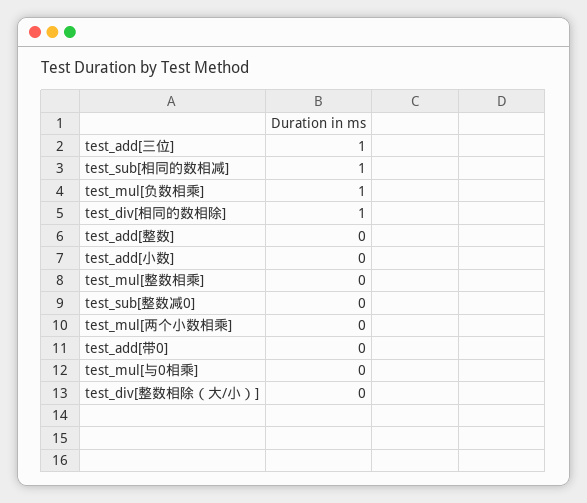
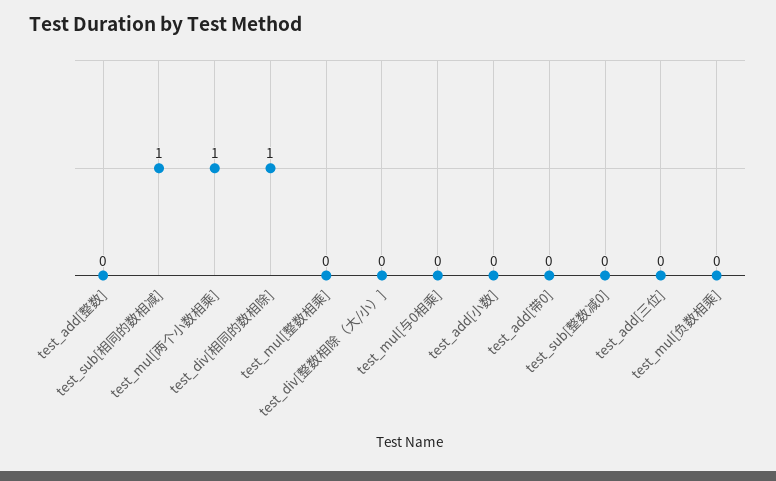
  {
-   "test_add[三位]": 1,
+   "test_add[三位]": 0,
    "test_sub[相同的数相减]": 1,
-   "test_mul[负数相乘]": 1,
+   "test_mul[负数相乘]": 0,
    "test_div[相同的数相除]": 1,
    "test_add[整数]": 0,
    "test_add[小数]": 0,
    "test_mul[整数相乘]": 0,
    "test_sub[整数减0]": 0,
-   "test_mul[两个小数相乘]": 0,
+   "test_mul[两个小数相乘]": 1,
    "test_add[带0]": 0,
    "test_mul[与0相乘]": 0,
    "test_div[整数相除（大/小）]": 0
  }

